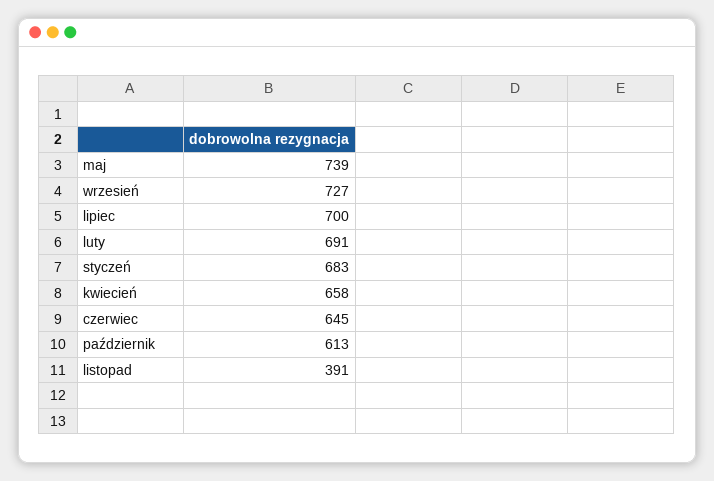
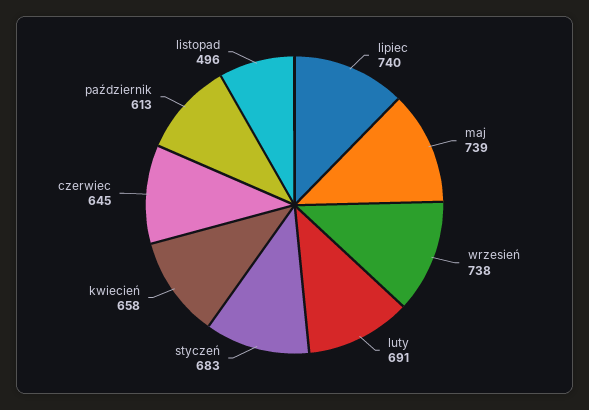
  {
    "maj": 739,
-   "wrzesień": 727,
+   "wrzesień": 738,
-   "lipiec": 700,
+   "lipiec": 740,
    "luty": 691,
    "styczeń": 683,
    "kwiecień": 658,
    "czerwiec": 645,
    "październik": 613,
-   "listopad": 391
+   "listopad": 496
  }

